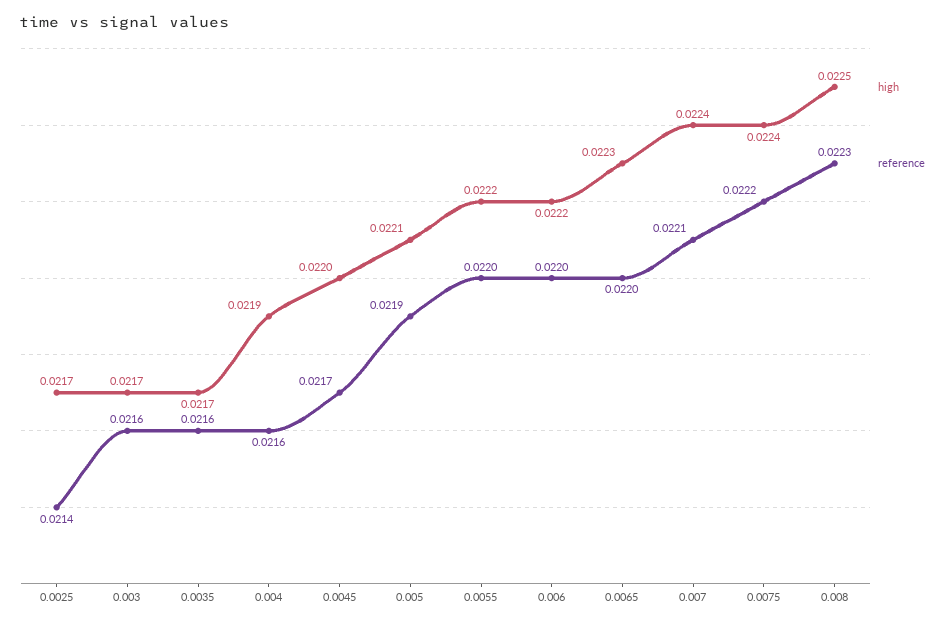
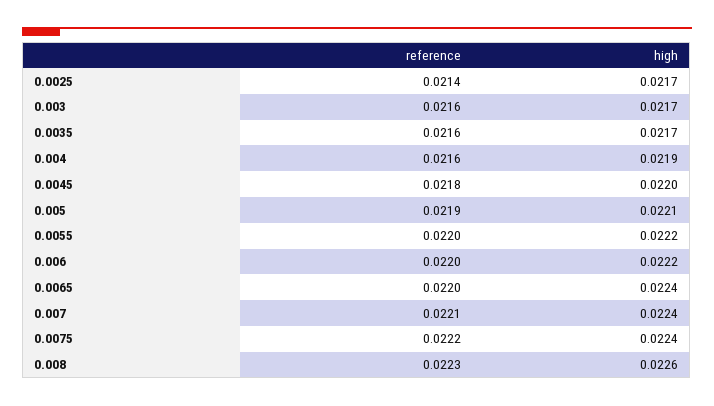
  {
    "high": {
      "0.0025": 0.0217,
      "0.003": 0.0217,
      "0.0035": 0.0217,
      "0.004": 0.0219,
      "0.0045": 0.022,
      "0.005": 0.0221,
      "0.0055": 0.0222,
      "0.006": 0.0222,
-     "0.0065": 0.0223,
+     "0.0065": 0.0224,
      "0.007": 0.0224,
      "0.0075": 0.0224,
-     "0.008": 0.0225
+     "0.008": 0.0226
    },
    "reference": {
      "0.0025": 0.0214,
      "0.003": 0.0216,
      "0.0035": 0.0216,
      "0.004": 0.0216,
-     "0.0045": 0.0217,
+     "0.0045": 0.0218,
      "0.005": 0.0219,
      "0.0055": 0.022,
      "0.006": 0.022,
      "0.0065": 0.022,
      "0.007": 0.0221,
      "0.0075": 0.0222,
      "0.008": 0.0223
    }
  }

